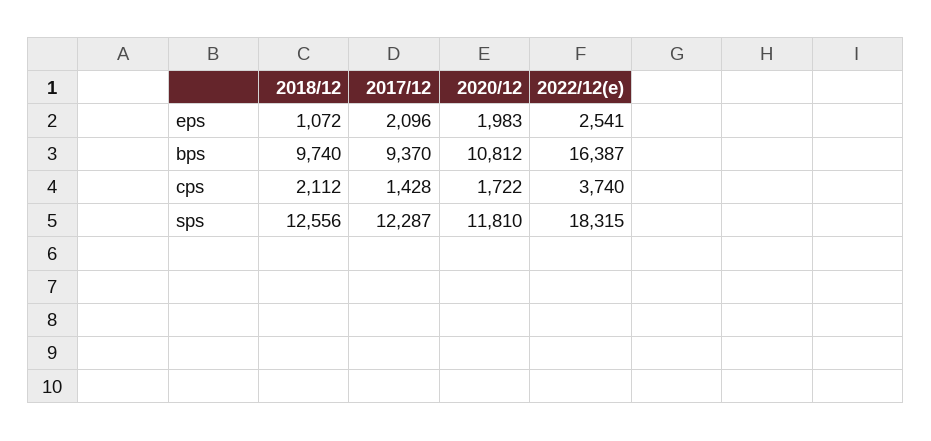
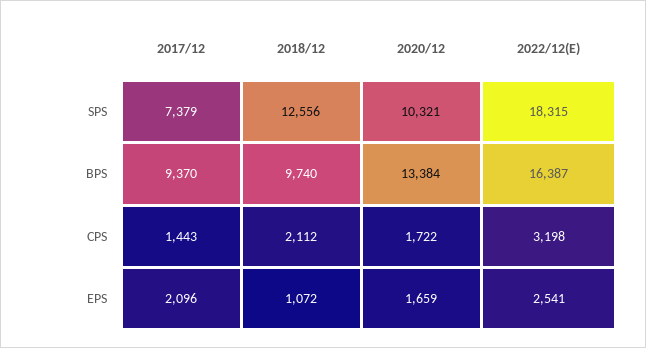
  {
    "2018/12": {
      "eps": 1072,
      "bps": 9740,
      "cps": 2112,
      "sps": 12556
    },
    "2017/12": {
      "eps": 2096,
      "bps": 9370,
-     "cps": 1428,
+     "cps": 1443,
-     "sps": 12287
+     "sps": 7379
    },
    "2020/12": {
-     "eps": 1983,
+     "eps": 1659,
-     "bps": 10812,
+     "bps": 13384,
      "cps": 1722,
-     "sps": 11810
+     "sps": 10321
    },
    "2022/12(e)": {
      "eps": 2541,
      "bps": 16387,
-     "cps": 3740,
+     "cps": 3198,
      "sps": 18315
    }
  }

